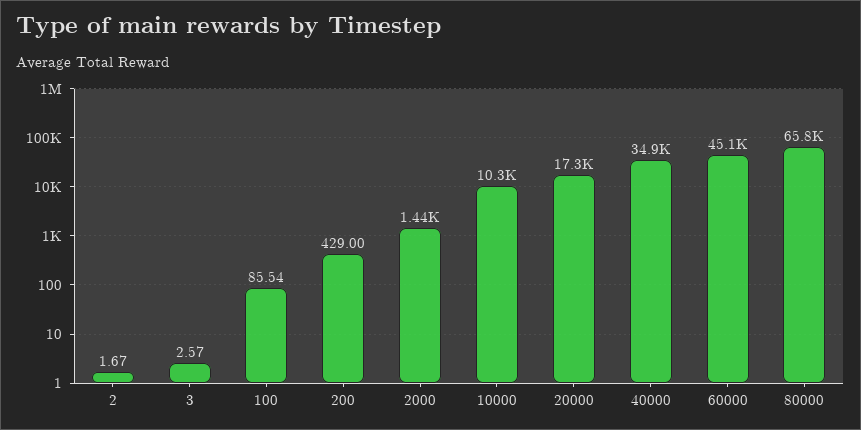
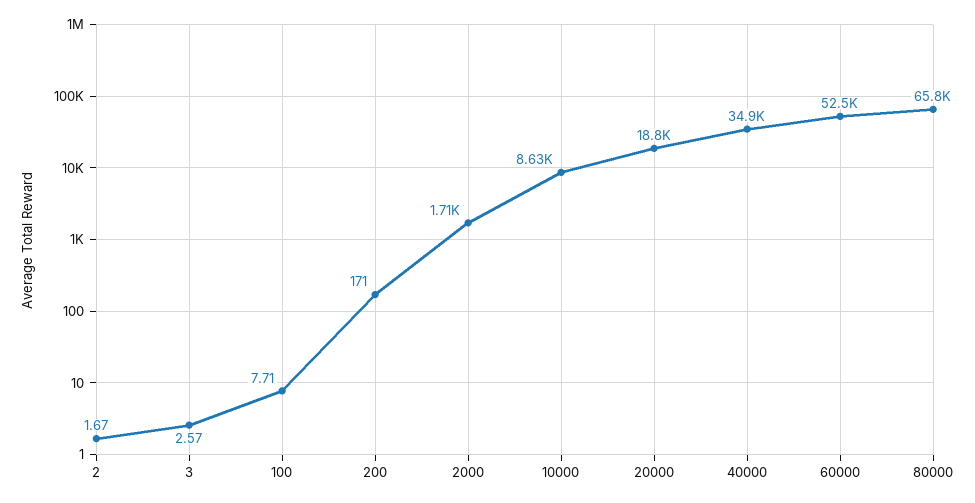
  {
    "2": 1.67,
    "3": 2.57,
-   "100": 85.54,
+   "100": 7.71,
-   "200": 429,
+   "200": 171,
-   "2000": 1440,
+   "2000": 1710,
-   "10000": 10300,
+   "10000": 8630,
-   "20000": 17300,
+   "20000": 18800,
    "40000": 34900,
-   "60000": 45100,
+   "60000": 52500,
    "80000": 65800
  }

